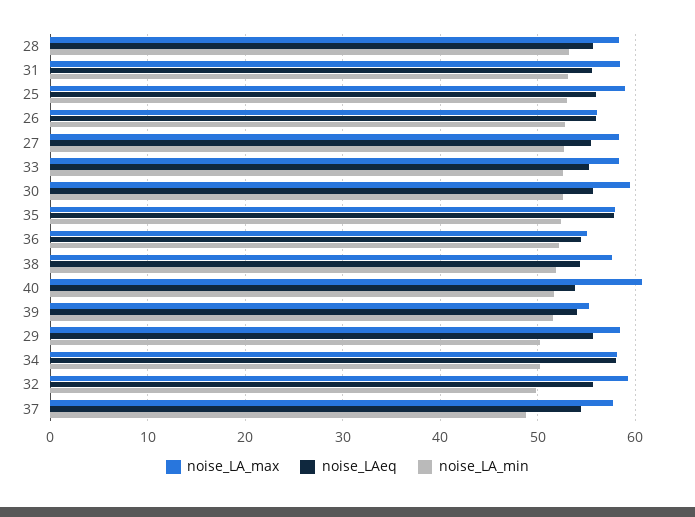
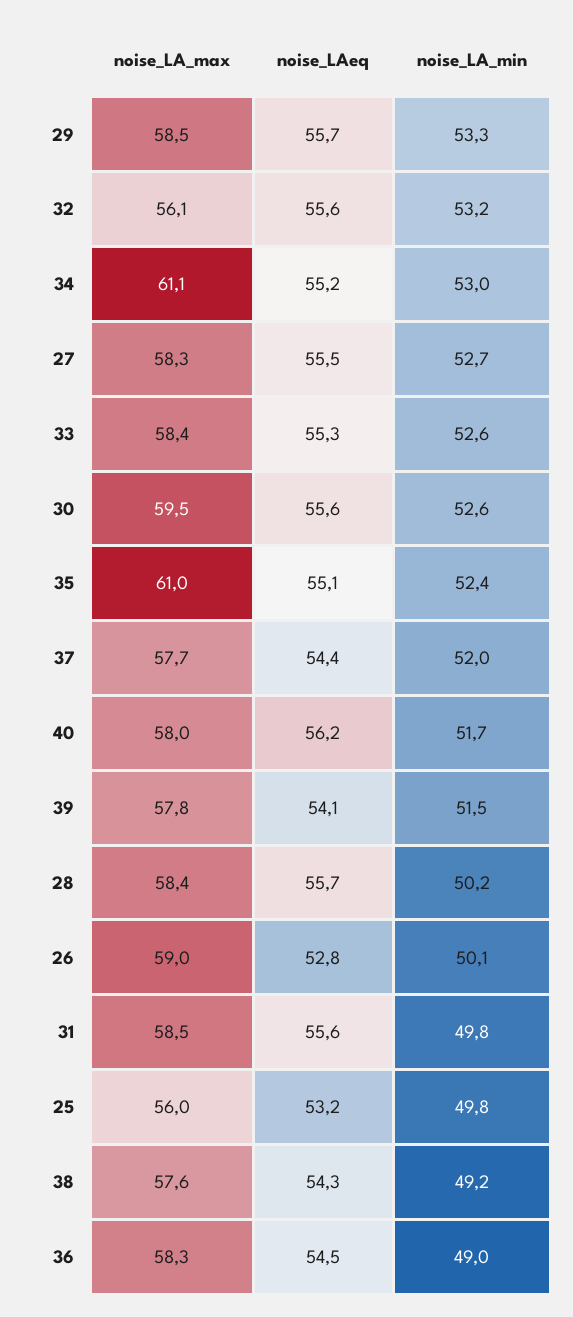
  {
    "noise_LA_max": {
      "28": 58.4,
      "31": 58.5,
-     "25": 59,
+     "25": 56,
-     "26": 56,
+     "26": 59,
      "27": 58.3,
      "33": 58.4,
      "30": 59.5,
-     "35": 58,
+     "35": 61,
-     "36": 55,
+     "36": 58.3,
      "38": 57.6,
-     "40": 61,
+     "40": 58,
-     "39": 55,
+     "39": 57.8,
      "29": 58.5,
-     "34": 58,
+     "34": 61.1,
-     "32": 59,
+     "32": 56.1,
      "37": 57.7
    },
    "noise_LAeq": {
      "28": 55.7,
      "31": 55.6,
-     "25": 56,
+     "25": 53.2,
-     "26": 56,
+     "26": 52.8,
      "27": 55.5,
      "33": 55.3,
      "30": 55.6,
-     "35": 58,
+     "35": 55.1,
      "36": 54.5,
      "38": 54.3,
-     "40": 54,
+     "40": 56.2,
      "39": 54.1,
      "29": 55.7,
-     "34": 58,
+     "34": 55.2,
      "32": 55.6,
      "37": 54.4
    },
    "noise_LA_min": {
-     "28": 53,
+     "28": 50.2,
-     "31": 53,
+     "31": 49.8,
-     "25": 53,
+     "25": 49.8,
-     "26": 53,
+     "26": 50.1,
      "27": 52.7,
      "33": 52.6,
      "30": 52.6,
      "35": 52.4,
-     "36": 52,
+     "36": 49,
-     "38": 52,
+     "38": 49.2,
      "40": 51.7,
      "39": 51.5,
-     "29": 50,
+     "29": 53.3,
-     "34": 50,
+     "34": 53,
-     "32": 50,
+     "32": 53.2,
-     "37": 49
+     "37": 52
    }
  }

